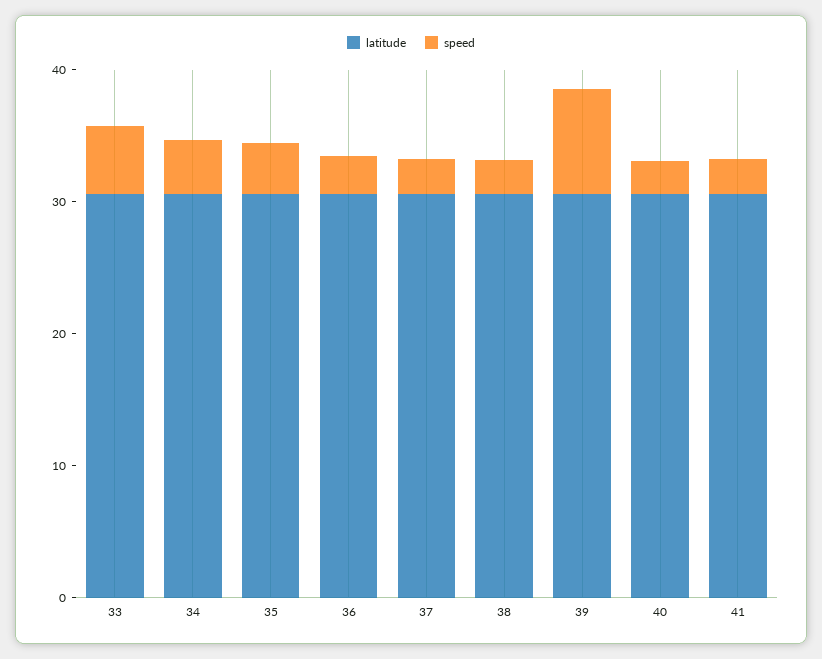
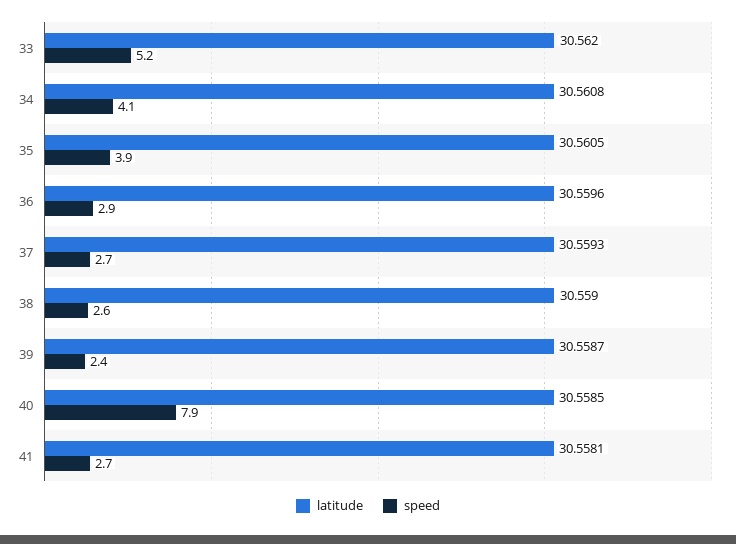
  {
    "latitude": {
      "33": 30.562,
      "34": 30.5608,
      "35": 30.5605,
      "36": 30.5596,
      "37": 30.5593,
      "38": 30.559,
      "39": 30.5587,
      "40": 30.5585,
      "41": 30.5581
    },
    "speed": {
      "33": 5.2,
      "34": 4.1,
      "35": 3.9,
      "36": 2.9,
      "37": 2.7,
      "38": 2.6,
-     "39": 8,
+     "39": 2.4,
-     "40": 2,
+     "40": 7.9,
      "41": 2.7
    }
  }

